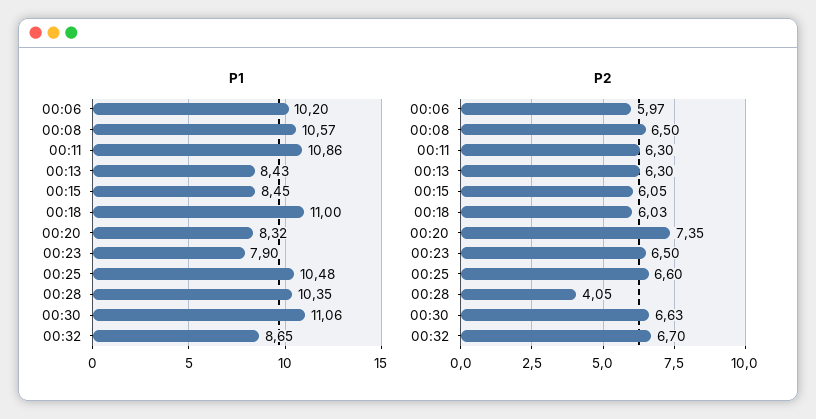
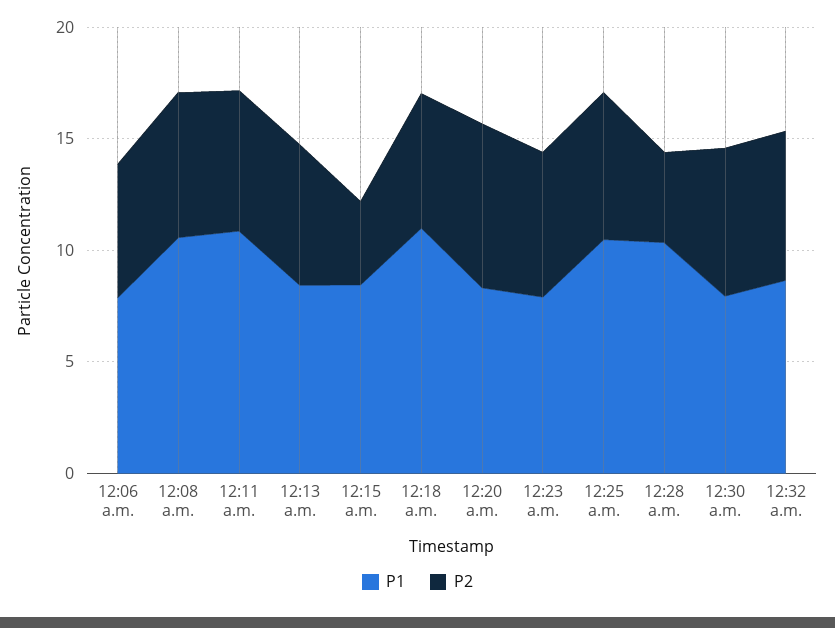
  {
    "P1": {
-     "00:06": 10.2,
+     "00:06": 8,
      "00:08": 10.57,
      "00:11": 10.86,
      "00:13": 8.43,
      "00:15": 8.45,
      "00:18": 11,
      "00:20": 8.32,
      "00:23": 7.9,
      "00:25": 10.48,
      "00:28": 10.35,
-     "00:30": 11.06,
+     "00:30": 8,
      "00:32": 8.65
    },
    "P2": {
      "00:06": 5.97,
      "00:08": 6.5,
      "00:11": 6.3,
      "00:13": 6.3,
-     "00:15": 6.05,
+     "00:15": 4,
      "00:18": 6.03,
      "00:20": 7.35,
      "00:23": 6.5,
      "00:25": 6.6,
      "00:28": 4.05,
      "00:30": 6.63,
      "00:32": 6.7
    }
  }

